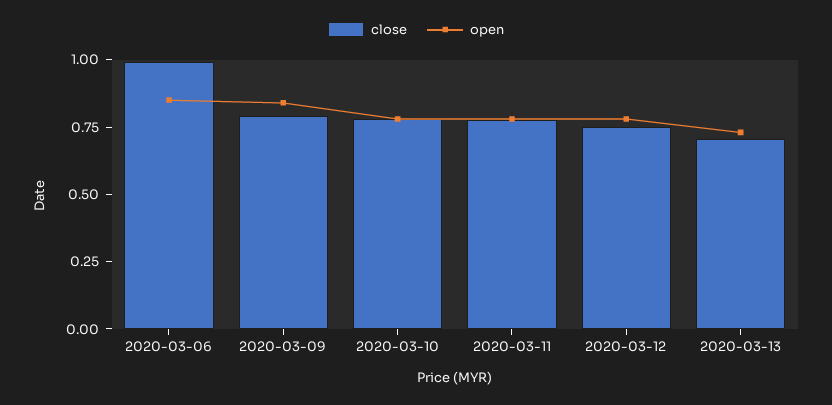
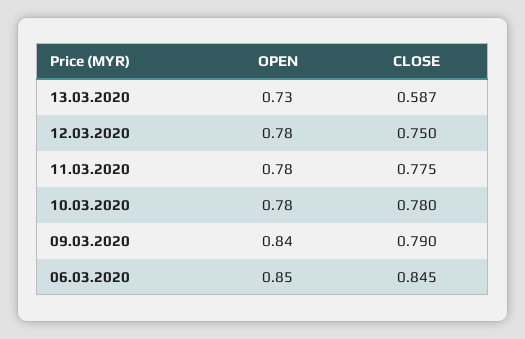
  {
    "close": {
-     "2020-03-06": 1,
+     "2020-03-06": 0.845,
      "2020-03-09": 0.79,
      "2020-03-10": 0.78,
      "2020-03-11": 0.775,
      "2020-03-12": 0.75,
-     "2020-03-13": 0.7
+     "2020-03-13": 0.587
    },
    "open": {
      "2020-03-06": 0.85,
      "2020-03-09": 0.84,
      "2020-03-10": 0.78,
      "2020-03-11": 0.78,
      "2020-03-12": 0.78,
      "2020-03-13": 0.73
    }
  }

